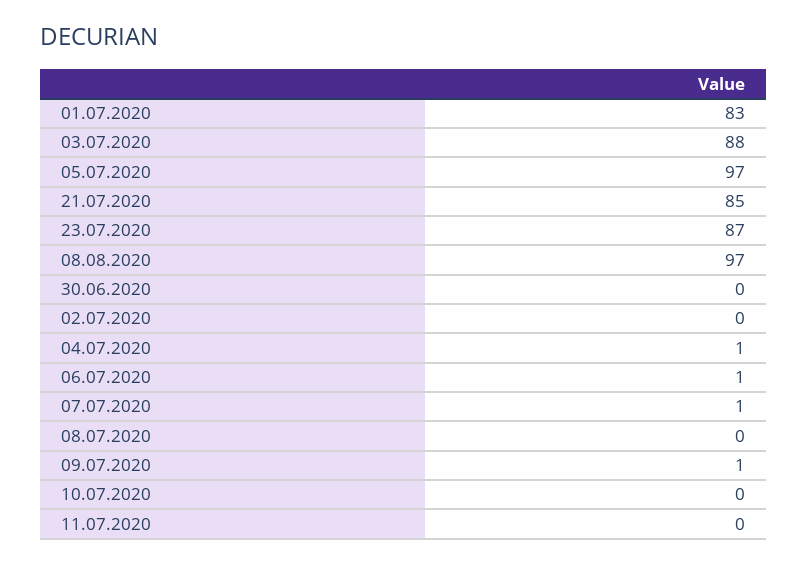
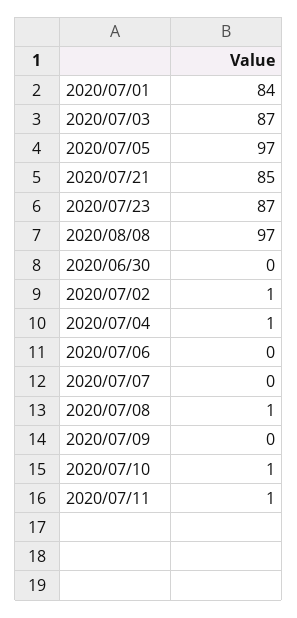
  {
-   "01.07.2020": 83,
+   "01.07.2020": 84,
-   "03.07.2020": 88,
+   "03.07.2020": 87,
    "05.07.2020": 97,
    "21.07.2020": 85,
    "23.07.2020": 87,
    "08.08.2020": 97,
    "30.06.2020": 0,
-   "02.07.2020": 0,
+   "02.07.2020": 1,
    "04.07.2020": 1,
-   "06.07.2020": 1,
+   "06.07.2020": 0,
-   "07.07.2020": 1,
+   "07.07.2020": 0,
-   "08.07.2020": 0,
+   "08.07.2020": 1,
-   "09.07.2020": 1,
+   "09.07.2020": 0,
-   "10.07.2020": 0,
+   "10.07.2020": 1,
-   "11.07.2020": 0
+   "11.07.2020": 1
  }

